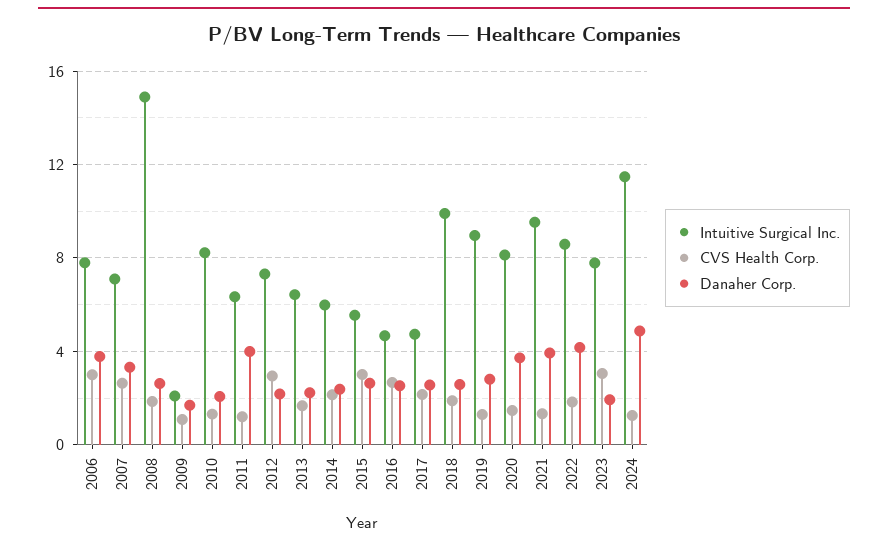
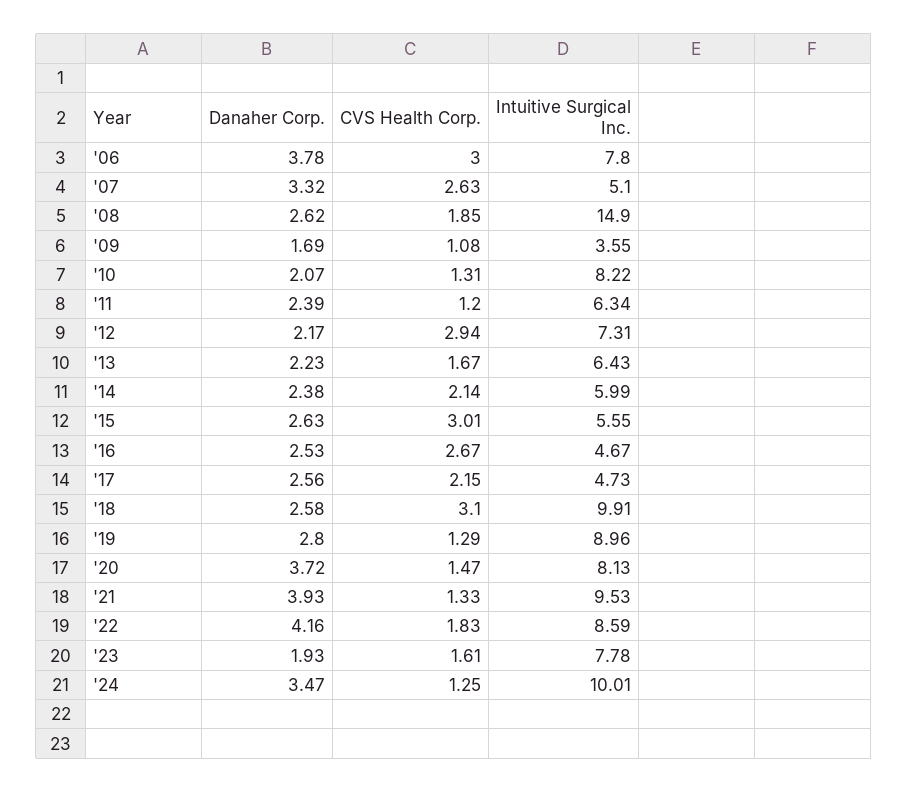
  {
    "Intuitive Surgical Inc.": {
      "2006": 7.8,
-     "2007": 7,
+     "2007": 5.1,
      "2008": 14.9,
-     "2009": 2,
+     "2009": 3.55,
      "2010": 8.22,
      "2011": 6.34,
      "2012": 7.31,
      "2013": 6.43,
      "2014": 5.99,
      "2015": 5.55,
      "2016": 4.67,
      "2017": 4.73,
      "2018": 9.91,
      "2019": 8.96,
      "2020": 8.13,
      "2021": 9.53,
      "2022": 8.59,
      "2023": 7.78,
-     "2024": 11.5
+     "2024": 10.01
    },
    "CVS Health Corp.": {
      "2006": 3,
      "2007": 2.63,
      "2008": 1.85,
      "2009": 1.08,
      "2010": 1.31,
      "2011": 1.2,
      "2012": 2.94,
      "2013": 1.67,
      "2014": 2.14,
      "2015": 3.01,
      "2016": 2.67,
      "2017": 2.15,
-     "2018": 2,
+     "2018": 3.1,
      "2019": 1.29,
      "2020": 1.47,
      "2021": 1.33,
      "2022": 1.83,
-     "2023": 3,
+     "2023": 1.61,
      "2024": 1.25
    },
    "Danaher Corp.": {
      "2006": 3.78,
      "2007": 3.32,
      "2008": 2.62,
      "2009": 1.69,
      "2010": 2.07,
-     "2011": 4,
+     "2011": 2.39,
      "2012": 2.17,
      "2013": 2.23,
      "2014": 2.38,
      "2015": 2.63,
      "2016": 2.53,
      "2017": 2.56,
      "2018": 2.58,
      "2019": 2.8,
      "2020": 3.72,
      "2021": 3.93,
      "2022": 4.16,
      "2023": 1.93,
-     "2024": 5
+     "2024": 3.47
    }
  }

